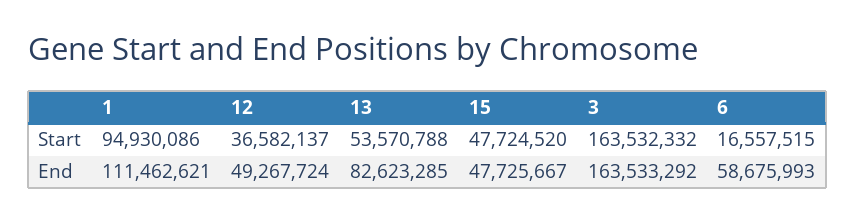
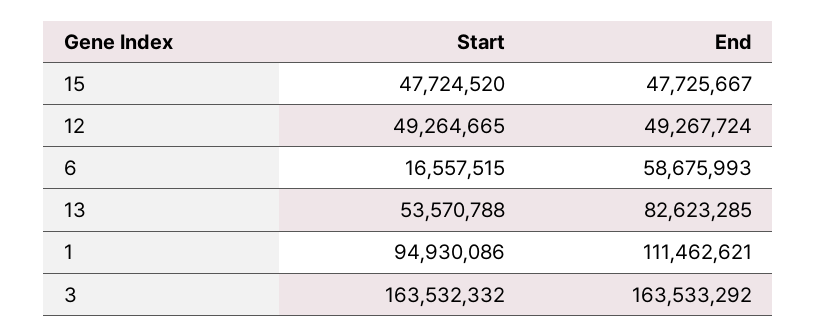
  {
    "1": {
      "Start": 94930086,
      "End": 111462621
    },
    "12": {
-     "Start": 36582137,
+     "Start": 49264665,
      "End": 49267724
    },
    "13": {
      "Start": 53570788,
      "End": 82623285
    },
    "15": {
      "Start": 47724520,
      "End": 47725667
    },
    "3": {
      "Start": 163532332,
      "End": 163533292
    },
    "6": {
      "Start": 16557515,
      "End": 58675993
    }
  }

